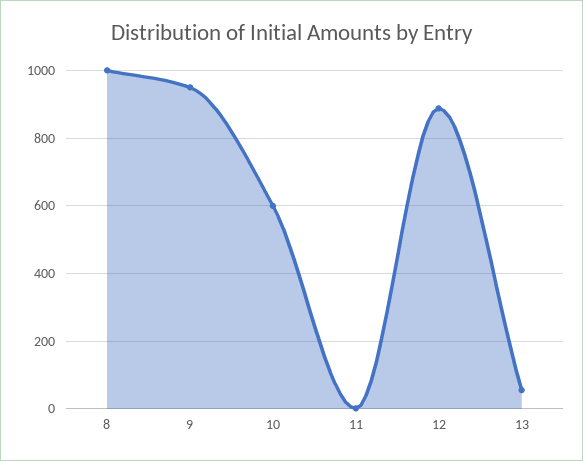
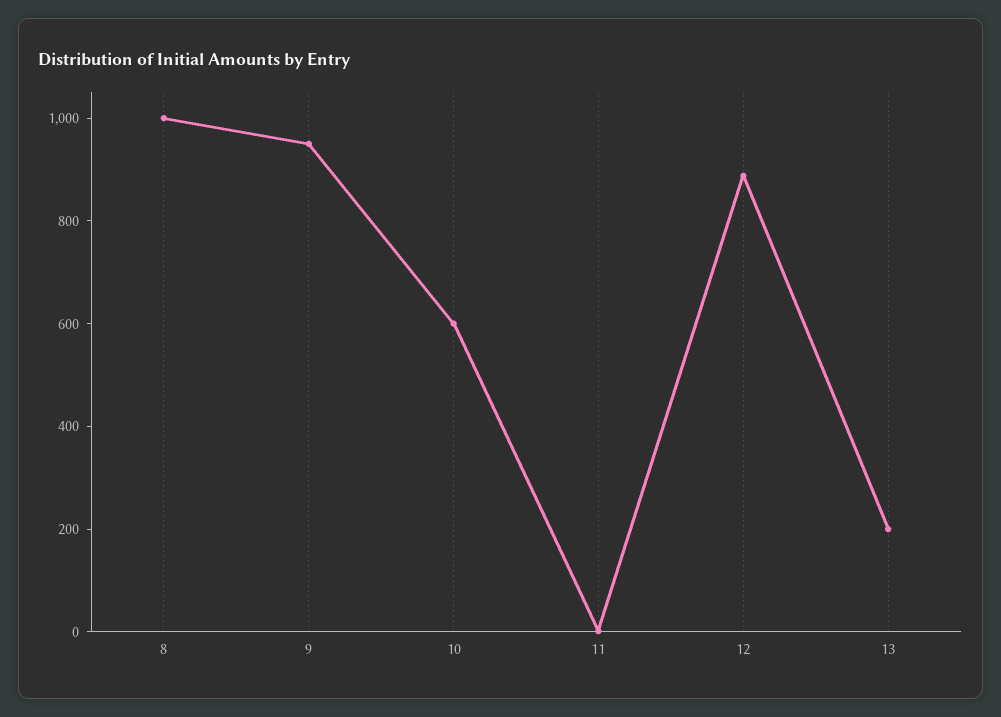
  {
    "8": 1000,
    "9": 960,
    "10": 600,
    "11": 0,
    "12": 880,
-   "13": 60
+   "13": 200
  }

